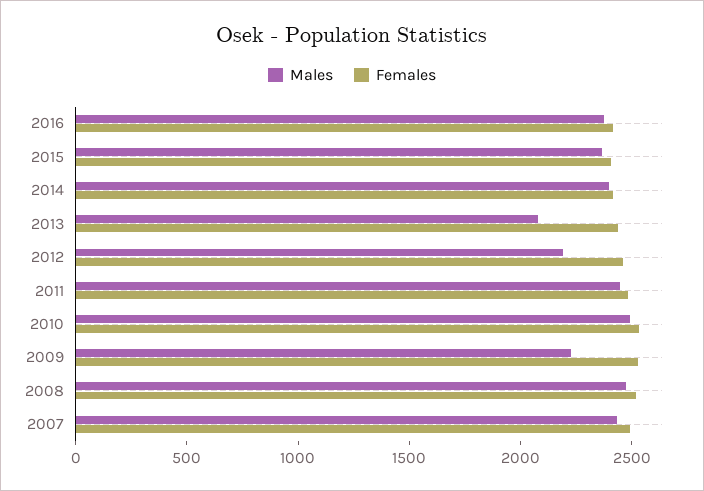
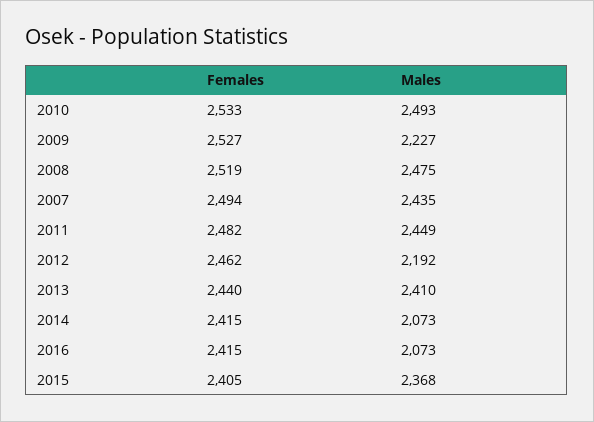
  {
    "Males": {
-     "2016": 2400,
+     "2016": 2073,
      "2015": 2368,
-     "2014": 2400,
+     "2014": 2073,
-     "2013": 2100,
+     "2013": 2410,
      "2012": 2192,
      "2011": 2449,
      "2010": 2493,
      "2009": 2227,
      "2008": 2475,
      "2007": 2435
    },
    "Females": {
      "2016": 2415,
      "2015": 2405,
      "2014": 2415,
      "2013": 2440,
      "2012": 2462,
      "2011": 2482,
      "2010": 2533,
      "2009": 2527,
      "2008": 2519,
      "2007": 2494
    }
  }

